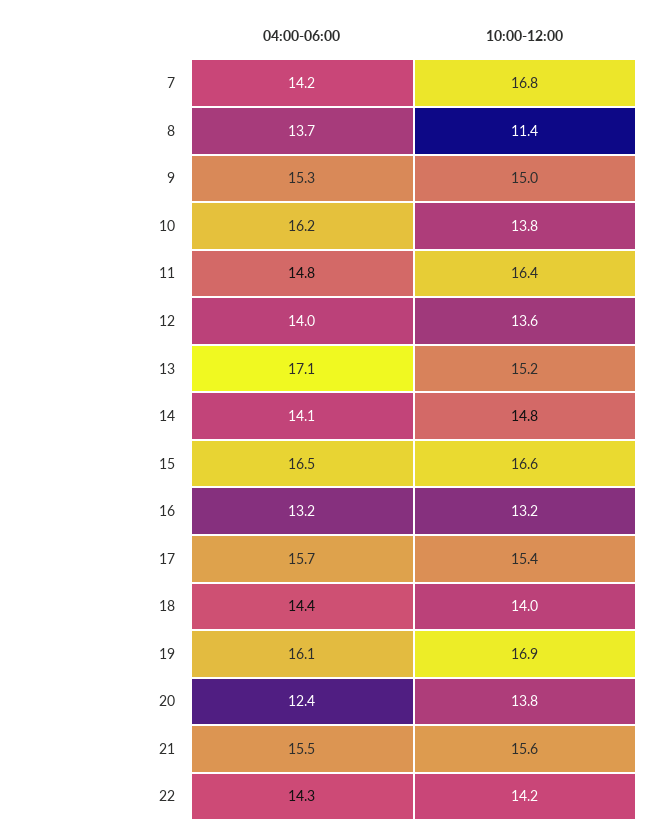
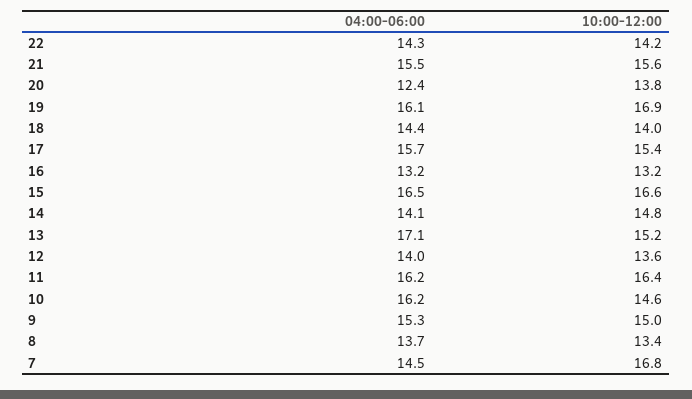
  {
    "04:00-06:00": {
-     "7": 14.2,
+     "7": 14.5,
      "8": 13.7,
      "9": 15.3,
      "10": 16.2,
-     "11": 14.8,
+     "11": 16.2,
      "12": 14,
      "13": 17.1,
      "14": 14.1,
      "15": 16.5,
      "16": 13.2,
      "17": 15.7,
      "18": 14.4,
      "19": 16.1,
      "20": 12.4,
      "21": 15.5,
      "22": 14.3
    },
    "10:00-12:00": {
      "7": 16.8,
-     "8": 11.4,
+     "8": 13.4,
      "9": 15,
-     "10": 13.8,
+     "10": 14.6,
      "11": 16.4,
      "12": 13.6,
      "13": 15.2,
      "14": 14.8,
      "15": 16.6,
      "16": 13.2,
      "17": 15.4,
      "18": 14,
      "19": 16.9,
      "20": 13.8,
      "21": 15.6,
      "22": 14.2
    }
  }

